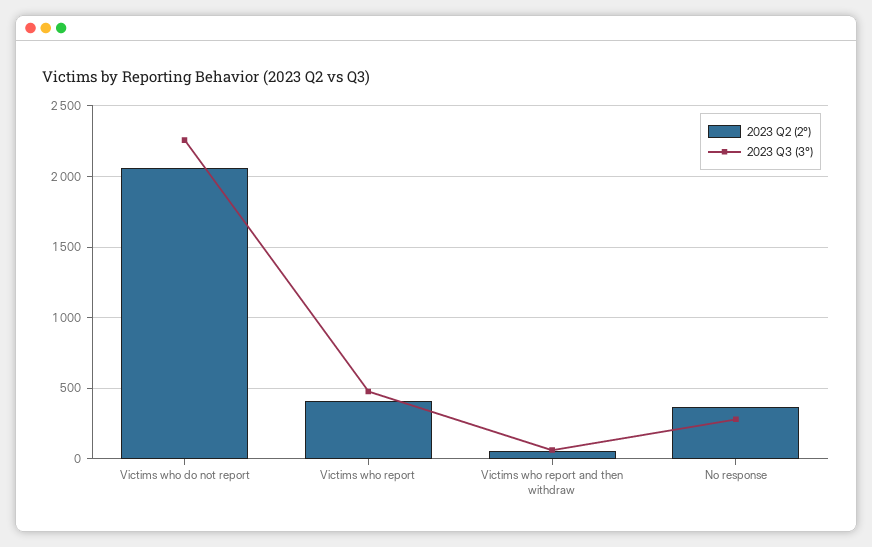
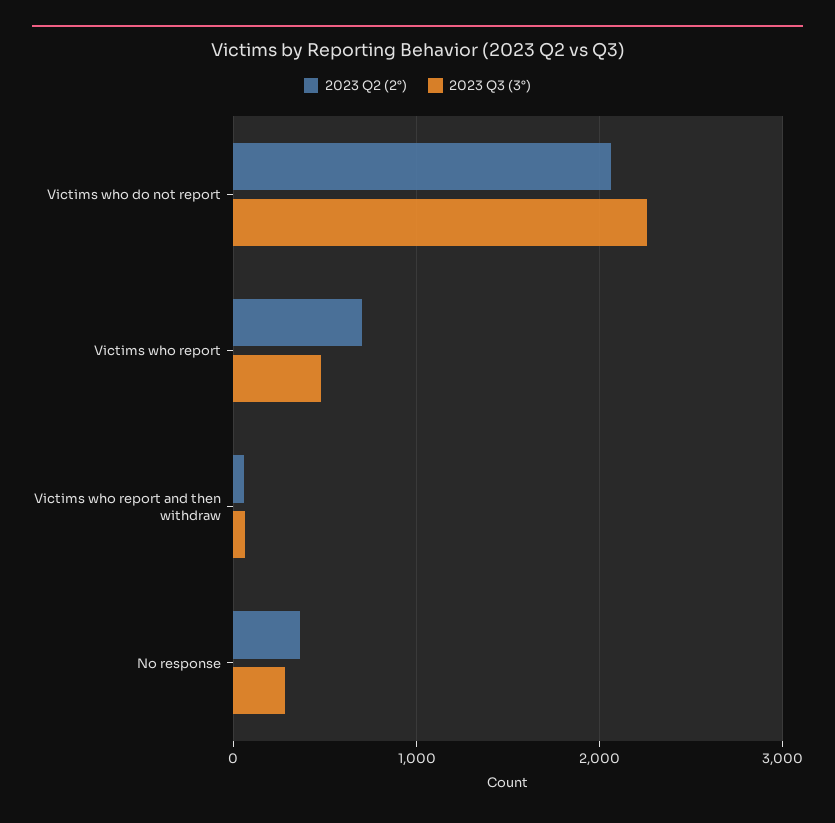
  {
    "2023 Q2 (2°)": {
      "Victims who do not report": 2050,
-     "Victims who report": 400,
+     "Victims who report": 700,
      "Victims who report and then withdraw": 50,
      "No response": 350
    },
    "2023 Q3 (3°)": {
      "Victims who do not report": 2250,
      "Victims who report": 500,
      "Victims who report and then withdraw": 50,
      "No response": 300
    }
  }

